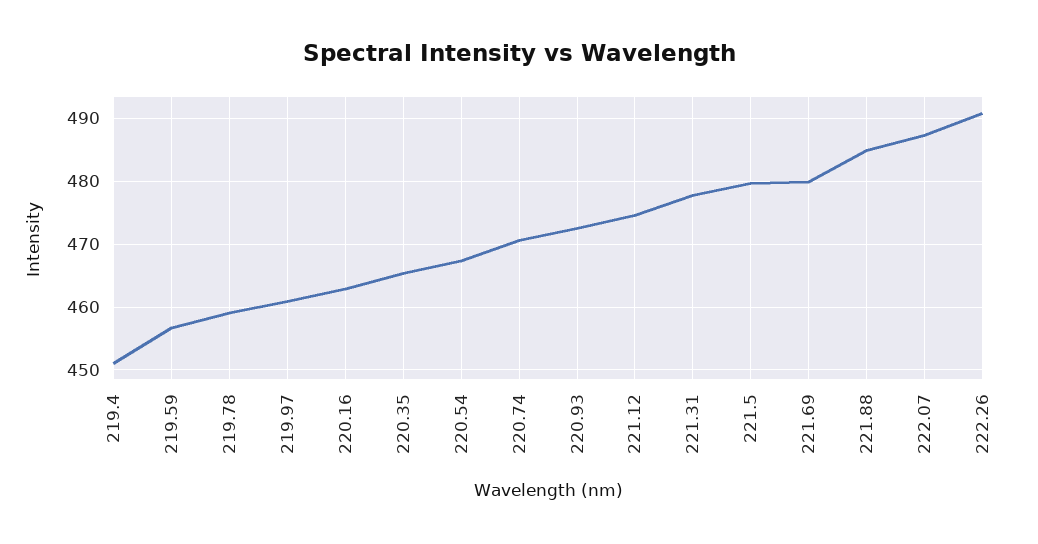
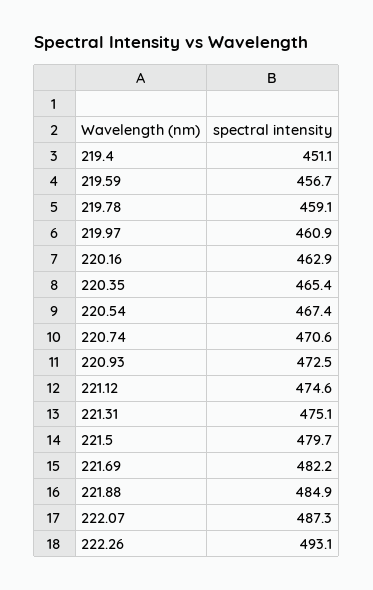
  {
    "219.4": 451.1,
    "219.59": 456.7,
    "219.78": 459.1,
    "219.97": 460.9,
    "220.16": 462.9,
    "220.35": 465.4,
    "220.54": 467.4,
    "220.74": 470.6,
    "220.93": 472.5,
    "221.12": 474.6,
-   "221.31": 478,
+   "221.31": 475.1,
    "221.5": 479.7,
-   "221.69": 480,
+   "221.69": 482.2,
    "221.88": 484.9,
    "222.07": 487.3,
-   "222.26": 491
+   "222.26": 493.1
  }

